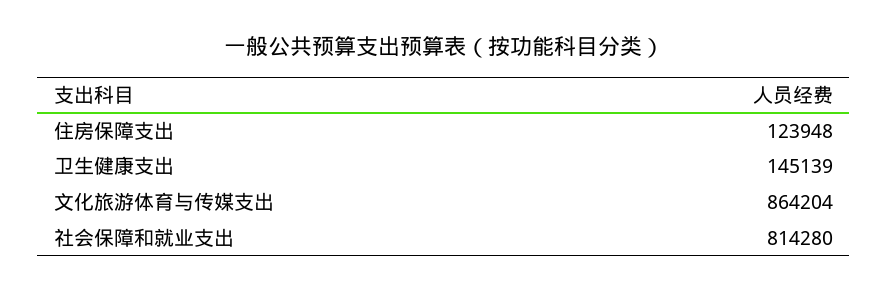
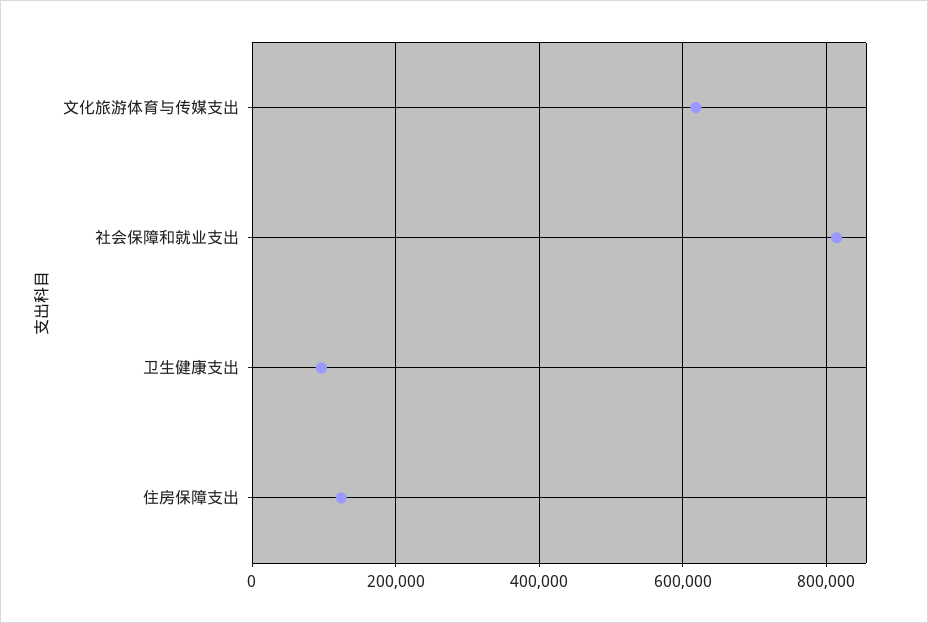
  {
    "住房保障支出": 123948,
-   "卫生健康支出": 145139,
+   "卫生健康支出": 100000,
-   "文化旅游体育与传媒支出": 864204,
+   "文化旅游体育与传媒支出": 620000,
    "社会保障和就业支出": 814280
  }

